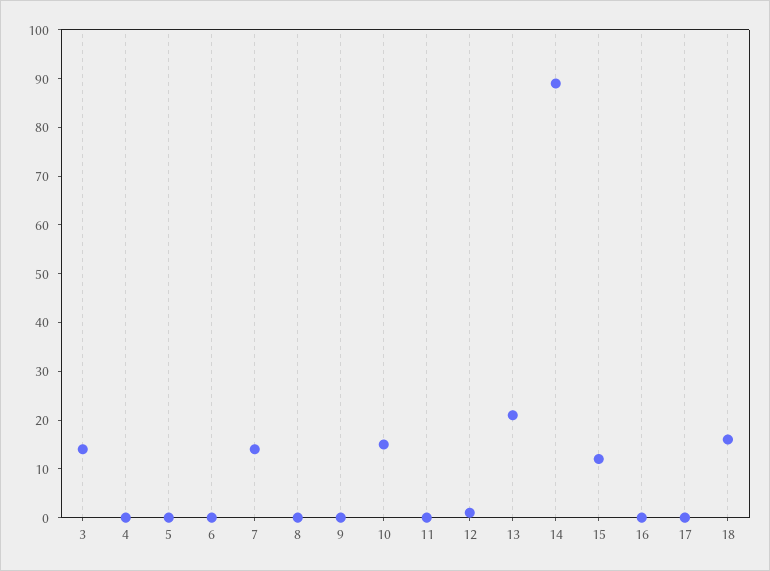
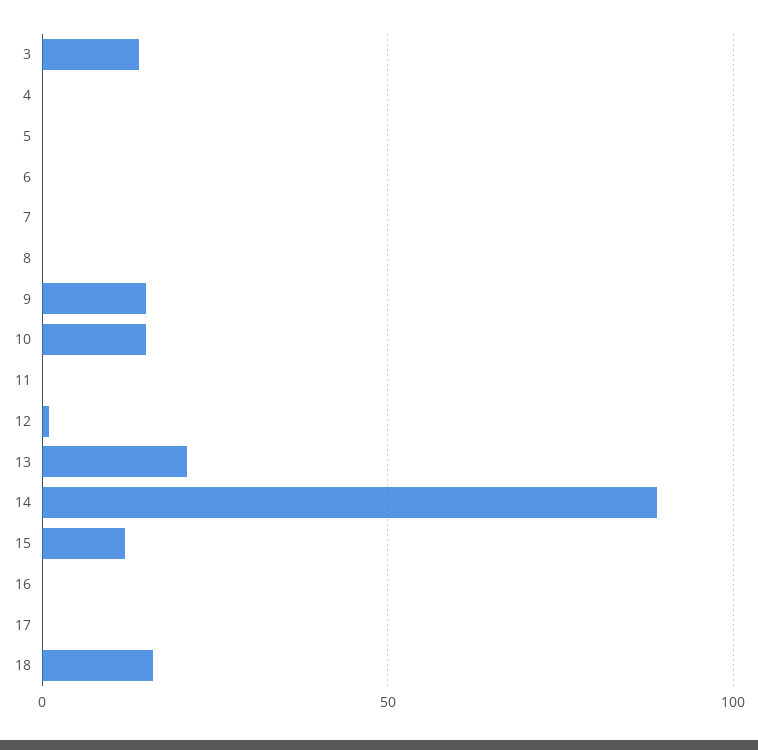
  {
    "3": 15,
    "4": 0,
    "5": 0,
    "6": 0,
-   "7": 15,
+   "7": 0,
    "8": 0,
-   "9": 0,
+   "9": 15,
    "10": 15,
    "11": 0,
    "12": 0,
    "13": 20,
    "14": 90,
    "15": 10,
    "16": 0,
    "17": 0,
    "18": 15
  }

